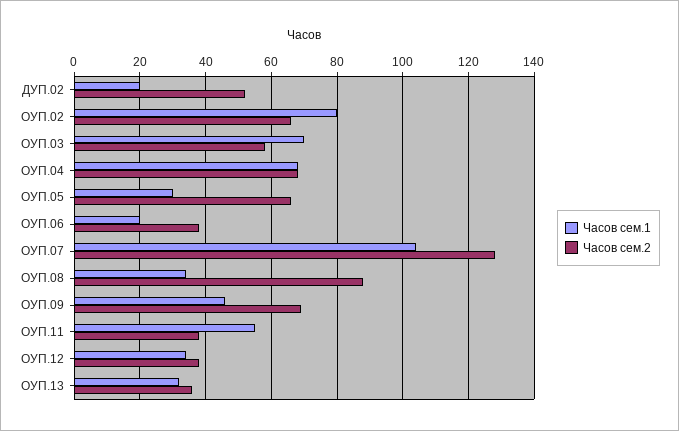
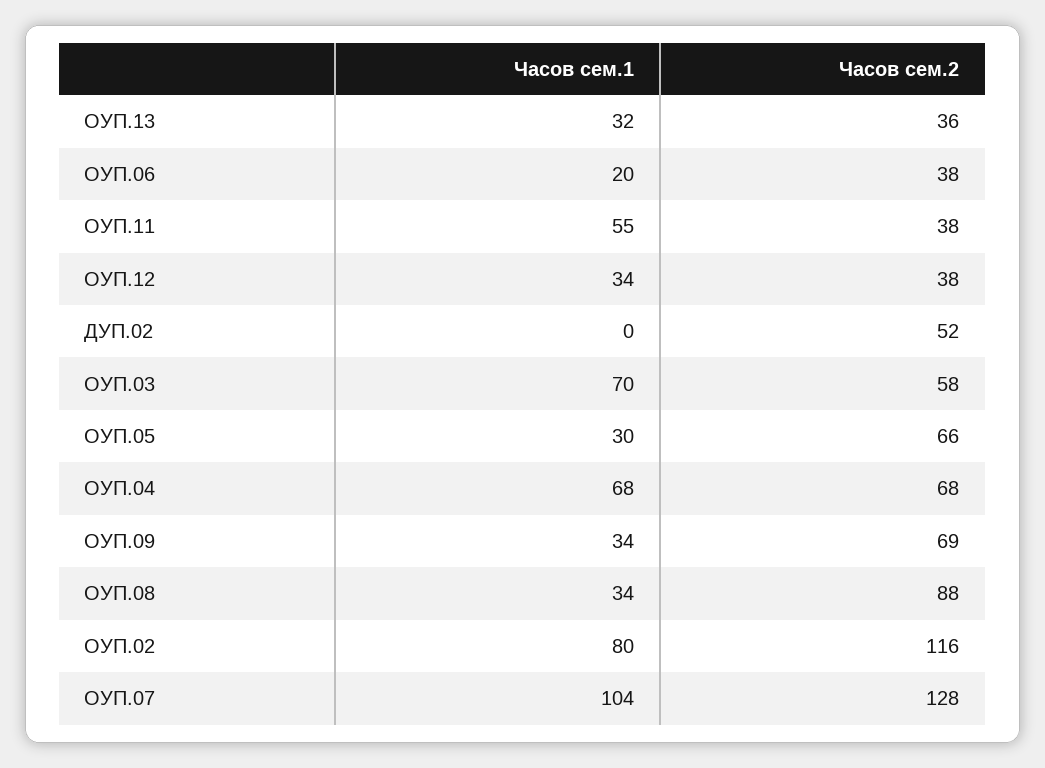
  {
    "Часов сем.1": {
-     "ДУП.02": 20,
+     "ДУП.02": 0,
      "ОУП.02": 80,
      "ОУП.03": 70,
      "ОУП.04": 68,
      "ОУП.05": 30,
      "ОУП.06": 20,
      "ОУП.07": 104,
      "ОУП.08": 34,
-     "ОУП.09": 45,
+     "ОУП.09": 34,
      "ОУП.11": 55,
      "ОУП.12": 34,
      "ОУП.13": 32
    },
    "Часов сем.2": {
      "ДУП.02": 52,
-     "ОУП.02": 65,
+     "ОУП.02": 116,
      "ОУП.03": 58,
      "ОУП.04": 68,
      "ОУП.05": 66,
      "ОУП.06": 38,
      "ОУП.07": 128,
      "ОУП.08": 88,
      "ОУП.09": 69,
      "ОУП.11": 38,
      "ОУП.12": 38,
      "ОУП.13": 36
    }
  }

